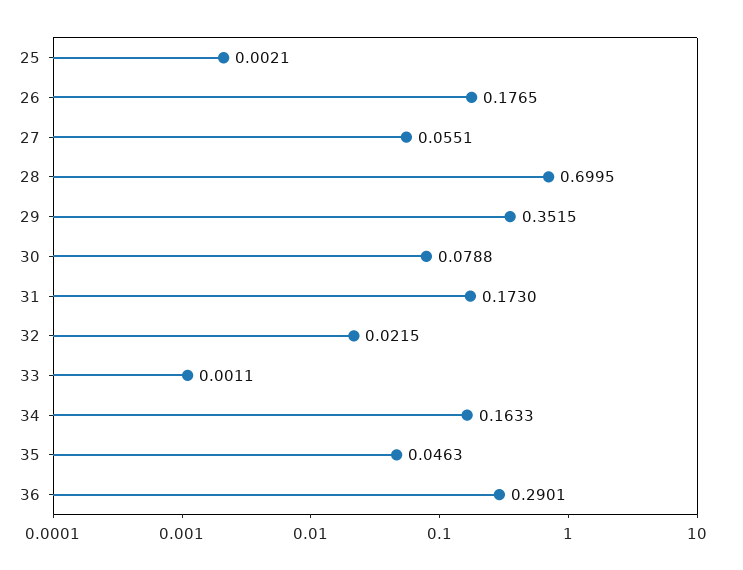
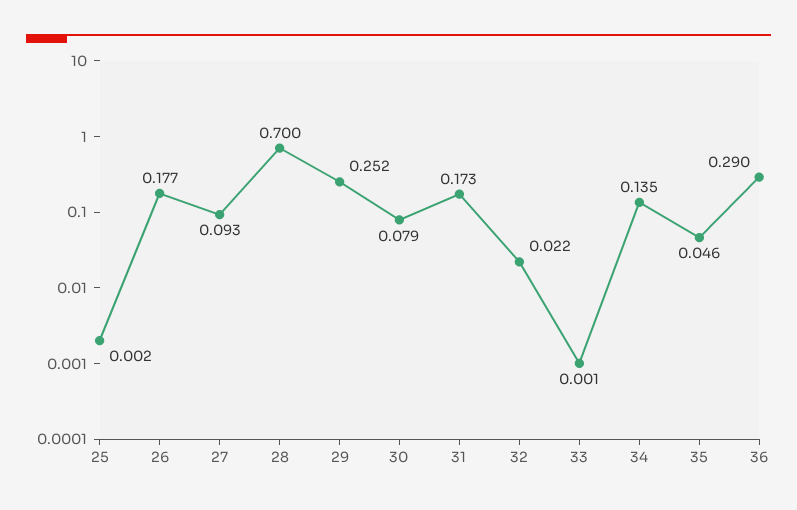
  {
    "25": 0.0021,
    "26": 0.1765,
-   "27": 0.0551,
+   "27": 0.093,
    "28": 0.6995,
-   "29": 0.3515,
+   "29": 0.252,
    "30": 0.0788,
    "31": 0.173,
    "32": 0.0215,
    "33": 0.0011,
-   "34": 0.1633,
+   "34": 0.135,
    "35": 0.0463,
    "36": 0.2901
  }

